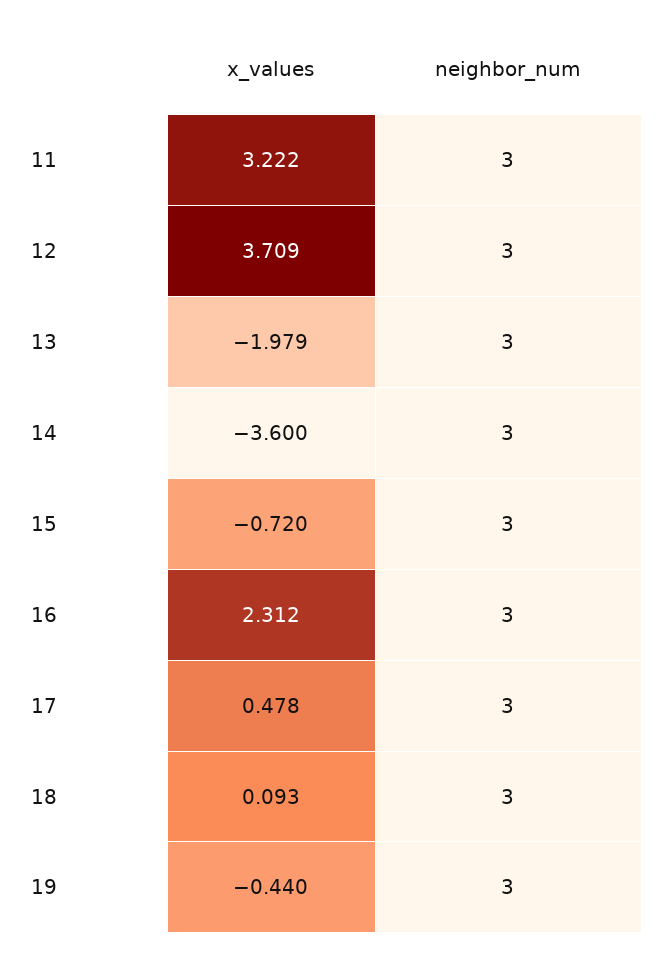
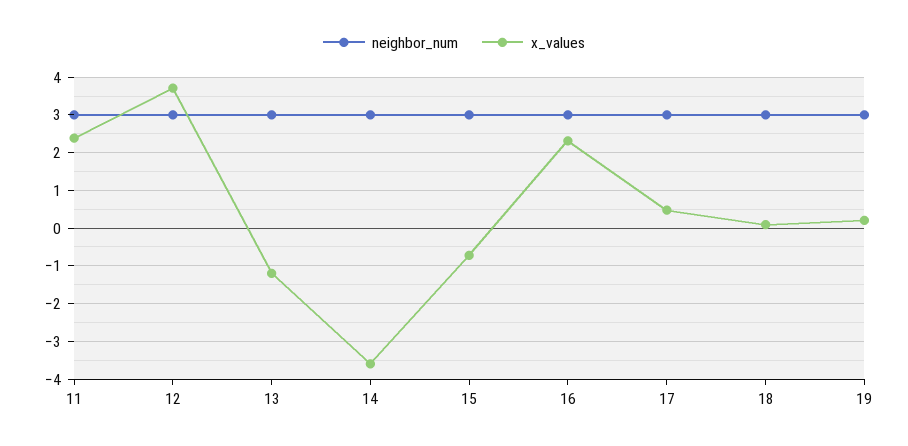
  {
    "x_values": {
-     "11": 3.222,
+     "11": 2.4,
      "12": 3.709,
-     "13": -1.979,
+     "13": -1.2,
      "14": -3.6,
      "15": -0.72,
      "16": 2.312,
      "17": 0.478,
      "18": 0.093,
-     "19": -0.44
+     "19": 0.2
    },
    "neighbor_num": {
      "11": 3,
      "12": 3,
      "13": 3,
      "14": 3,
      "15": 3,
      "16": 3,
      "17": 3,
      "18": 3,
      "19": 3
    }
  }

